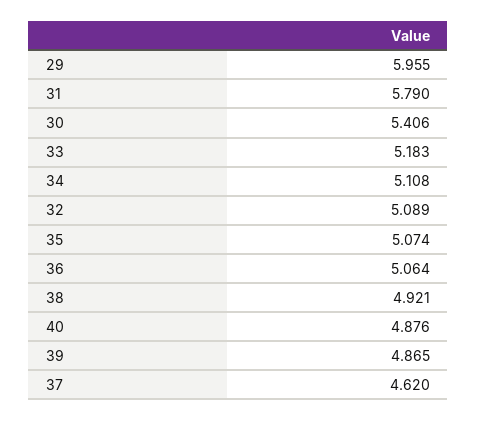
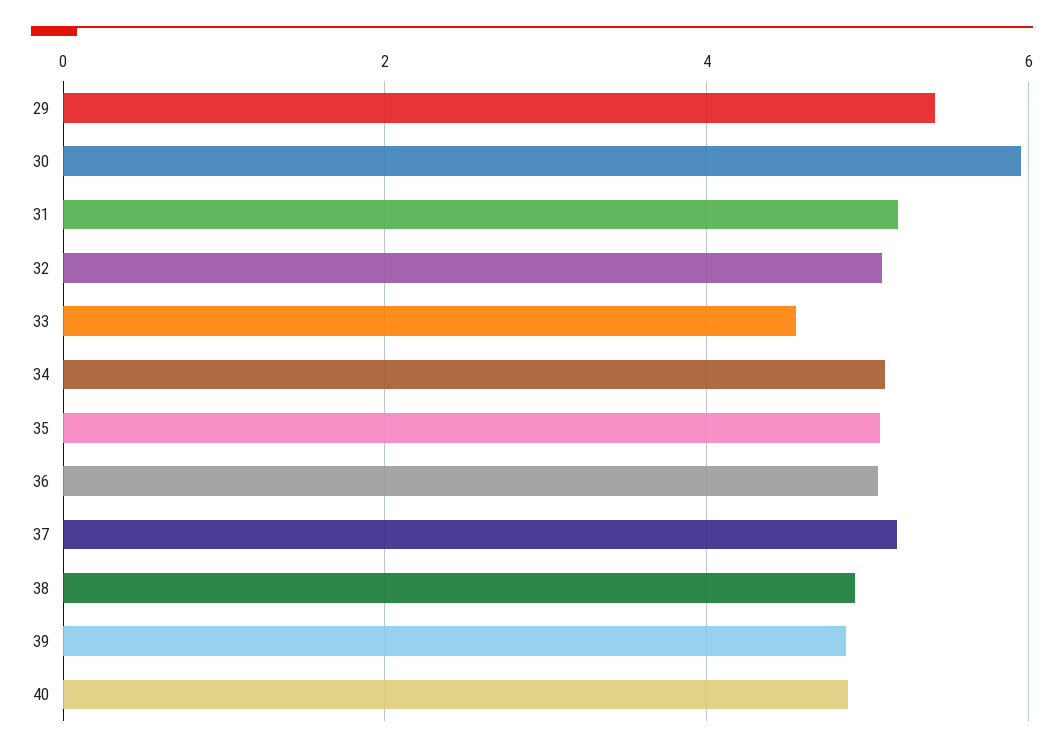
  {
-   "29": 5.955,
+   "29": 5.4,
-   "31": 5.79,
+   "31": 5.2,
-   "30": 5.406,
+   "30": 6,
-   "33": 5.183,
+   "33": 4.6,
    "34": 5.108,
    "32": 5.089,
    "35": 5.074,
    "36": 5.064,
    "38": 4.921,
    "40": 4.876,
    "39": 4.865,
-   "37": 4.62
+   "37": 5.2
  }

